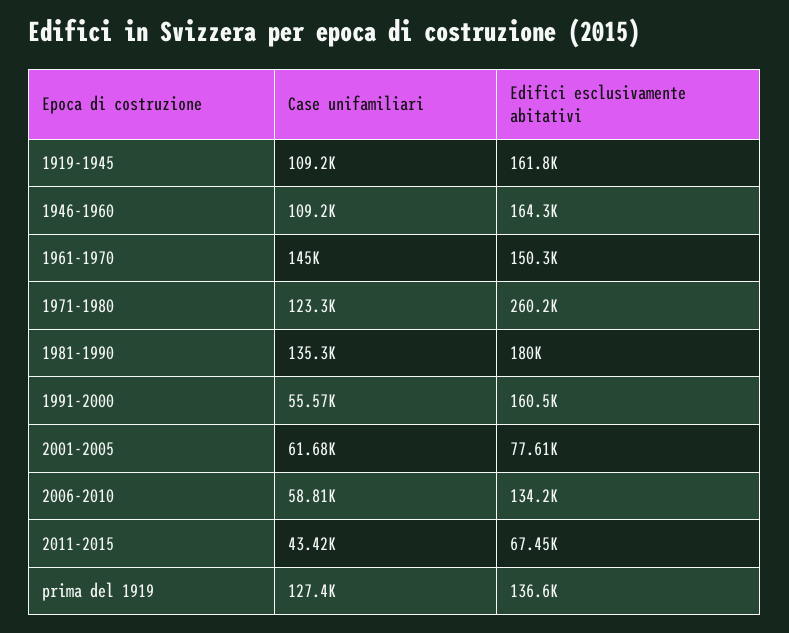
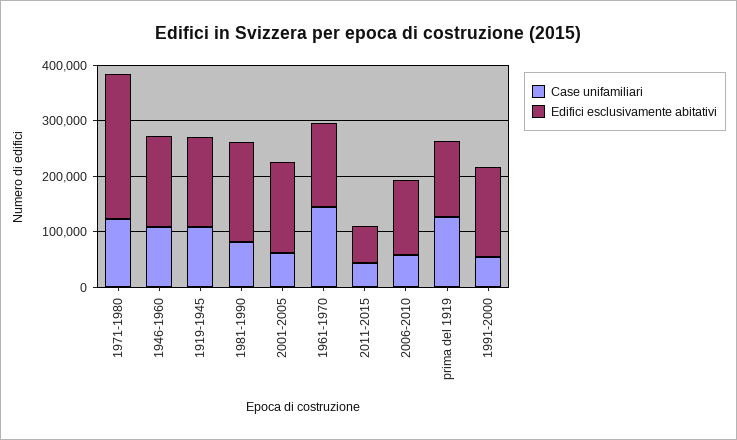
  {
    "Case unifamiliari": {
      "1919-1945": 109200,
      "1946-1960": 109200,
      "1961-1970": 145000,
      "1971-1980": 123300,
-     "1981-1990": 135300,
+     "1981-1990": 80000,
      "1991-2000": 55570,
      "2001-2005": 61680,
      "2006-2010": 58810,
      "2011-2015": 43420,
      "prima del 1919": 127400
    },
    "Edifici esclusivamente abitativi": {
      "1919-1945": 161800,
      "1946-1960": 164300,
      "1961-1970": 150300,
      "1971-1980": 260200,
      "1981-1990": 180000,
      "1991-2000": 160500,
-     "2001-2005": 77610,
+     "2001-2005": 160000,
      "2006-2010": 134200,
      "2011-2015": 67450,
      "prima del 1919": 136600
    }
  }

